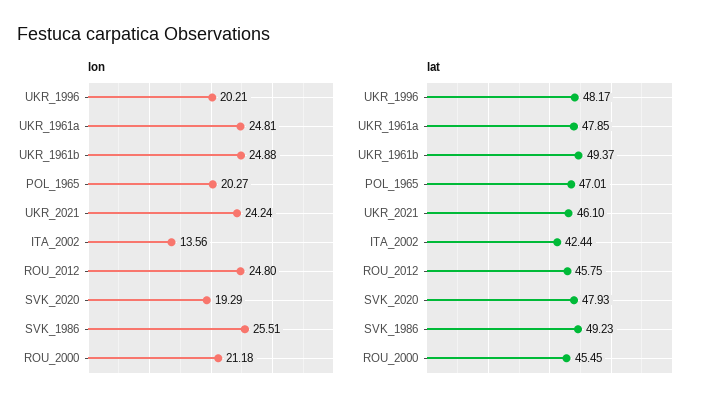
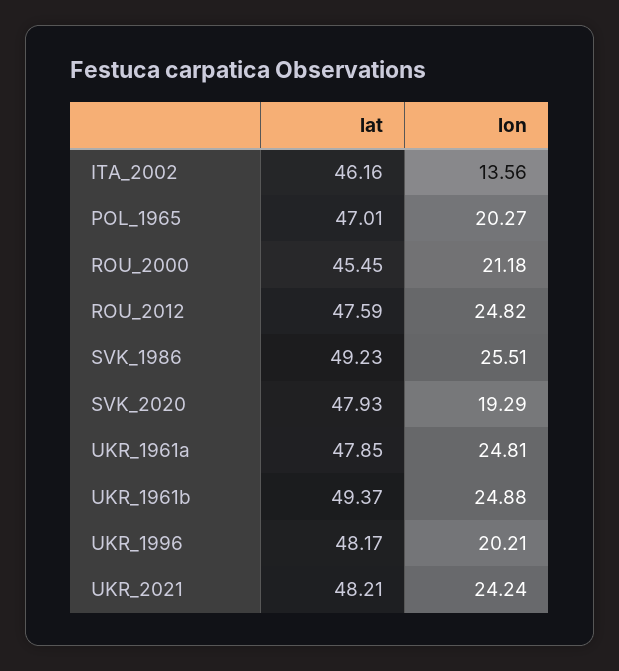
  {
    "lon": {
      "UKR_1996": 20.21,
      "UKR_1961a": 24.81,
      "UKR_1961b": 24.88,
      "POL_1965": 20.27,
      "UKR_2021": 24.24,
      "ITA_2002": 13.56,
-     "ROU_2012": 24.8,
+     "ROU_2012": 24.82,
      "SVK_2020": 19.29,
      "SVK_1986": 25.51,
      "ROU_2000": 21.18
    },
    "lat": {
      "UKR_1996": 48.17,
      "UKR_1961a": 47.85,
      "UKR_1961b": 49.37,
      "POL_1965": 47.01,
-     "UKR_2021": 46.1,
+     "UKR_2021": 48.21,
-     "ITA_2002": 42.44,
+     "ITA_2002": 46.16,
-     "ROU_2012": 45.75,
+     "ROU_2012": 47.59,
      "SVK_2020": 47.93,
      "SVK_1986": 49.23,
      "ROU_2000": 45.45
    }
  }

